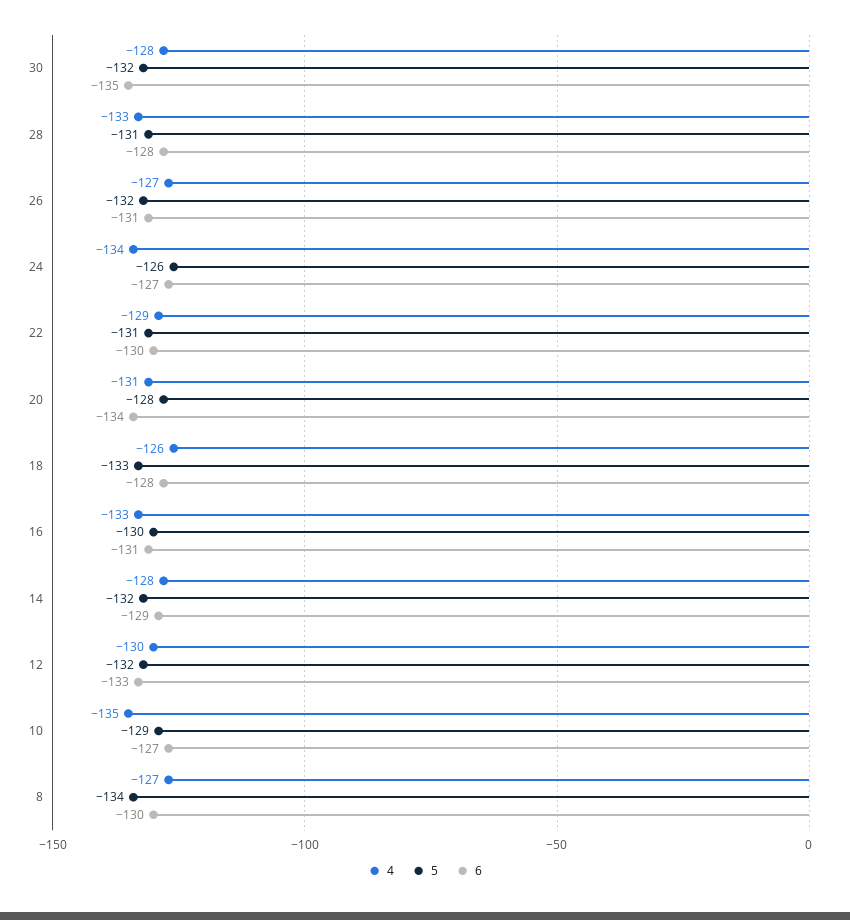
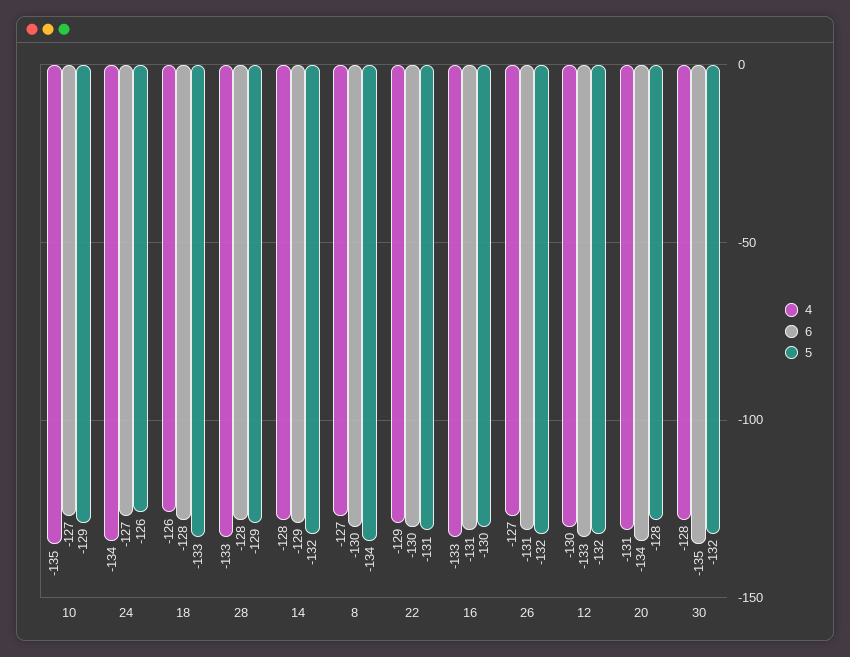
  {
    "4": {
      "30": -128,
      "28": -133,
      "26": -127,
      "24": -134,
      "22": -129,
      "20": -131,
      "18": -126,
      "16": -133,
      "14": -128,
      "12": -130,
      "10": -135,
      "8": -127
    },
    "5": {
      "30": -132,
-     "28": -131,
+     "28": -129,
      "26": -132,
      "24": -126,
      "22": -131,
      "20": -128,
      "18": -133,
      "16": -130,
      "14": -132,
      "12": -132,
      "10": -129,
      "8": -134
    },
    "6": {
      "30": -135,
      "28": -128,
      "26": -131,
      "24": -127,
      "22": -130,
      "20": -134,
      "18": -128,
      "16": -131,
      "14": -129,
      "12": -133,
      "10": -127,
      "8": -130
    }
  }

